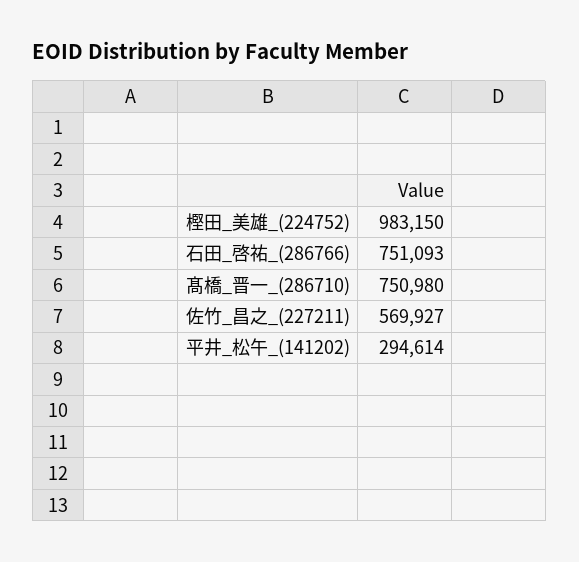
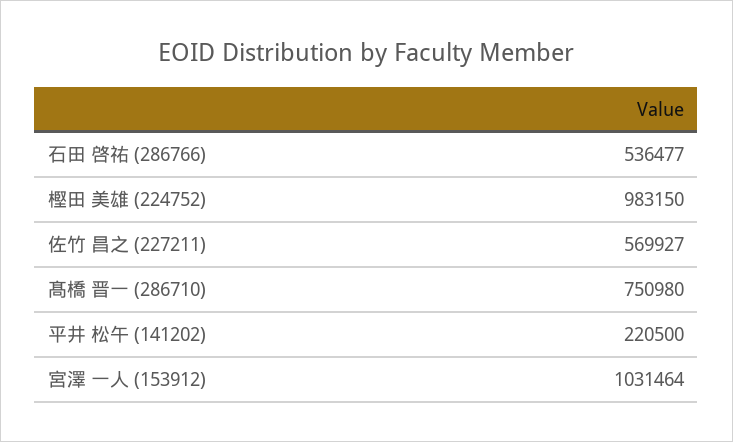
  {
    "樫田_美雄_(224752)": 983150,
-   "石田_啓祐_(286766)": 751093,
+   "石田_啓祐_(286766)": 536477,
    "髙橋_晋一_(286710)": 750980,
    "佐竹_昌之_(227211)": 569927,
-   "平井_松午_(141202)": 294614
+   "平井_松午_(141202)": 220500,
+   "宮澤 一人 (153912)": 1031464
  }

